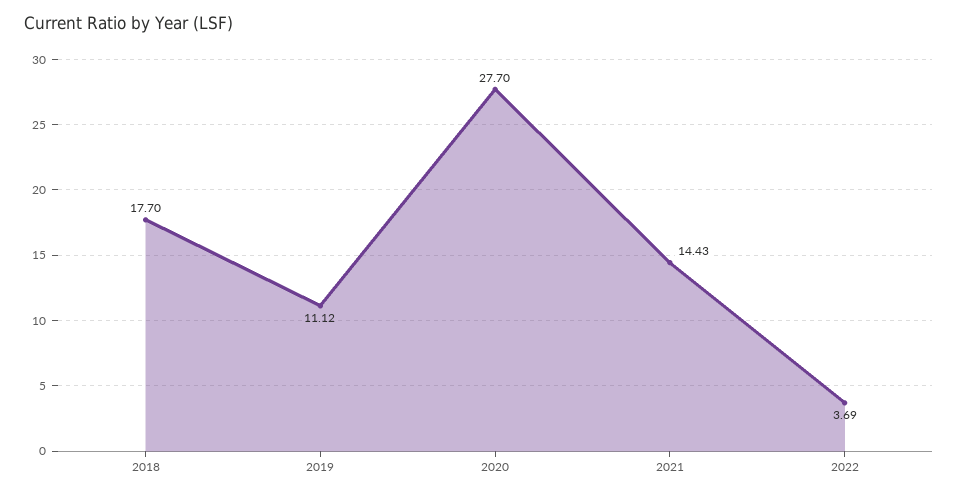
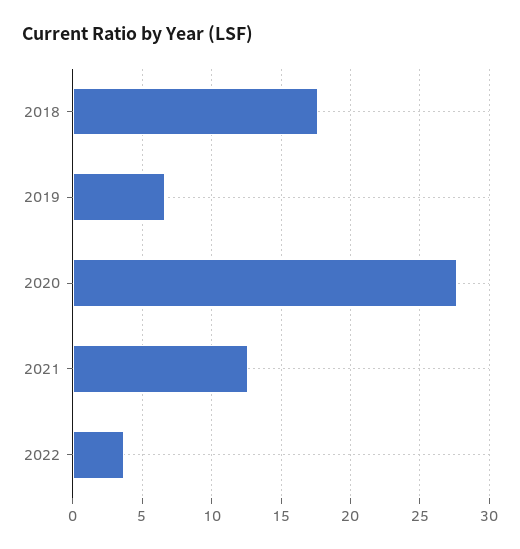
  {
    "2018": 17.7,
-   "2019": 11.12,
+   "2019": 6.5,
    "2020": 27.7,
-   "2021": 14.43,
+   "2021": 12.5,
    "2022": 3.69
  }

